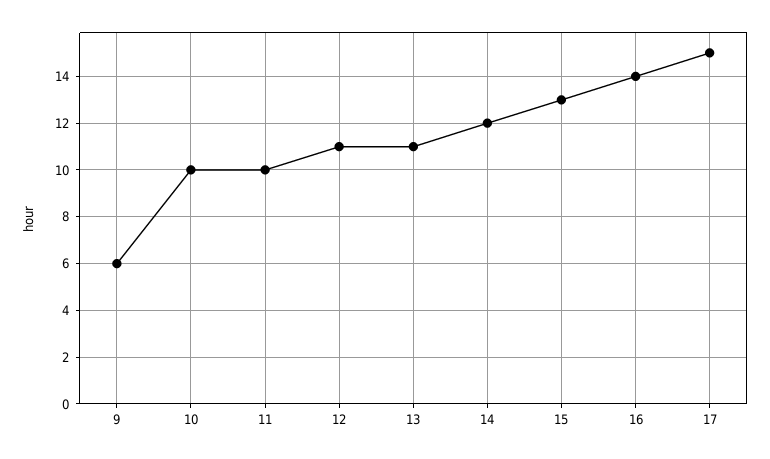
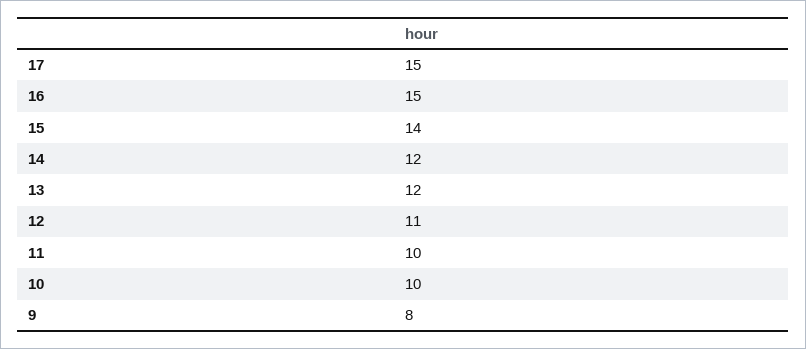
  {
-   "9": 6,
+   "9": 8,
    "10": 10,
    "11": 10,
    "12": 11,
-   "13": 11,
+   "13": 12,
    "14": 12,
-   "15": 13,
+   "15": 14,
-   "16": 14,
+   "16": 15,
    "17": 15
  }

